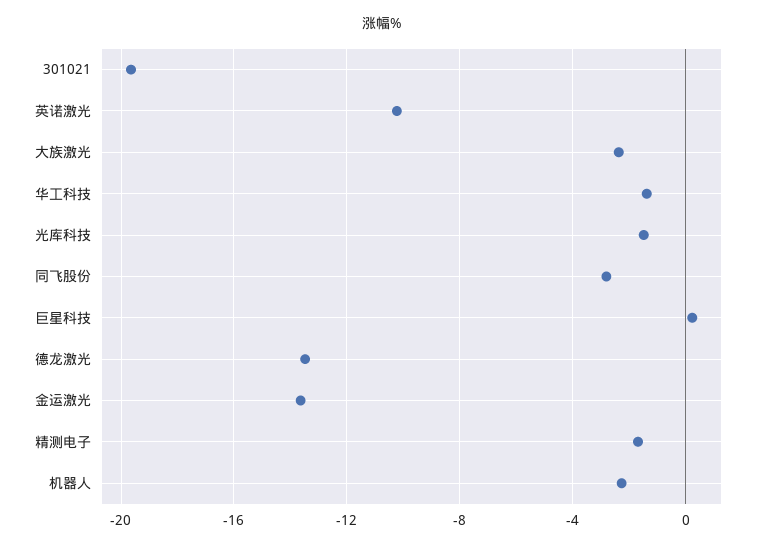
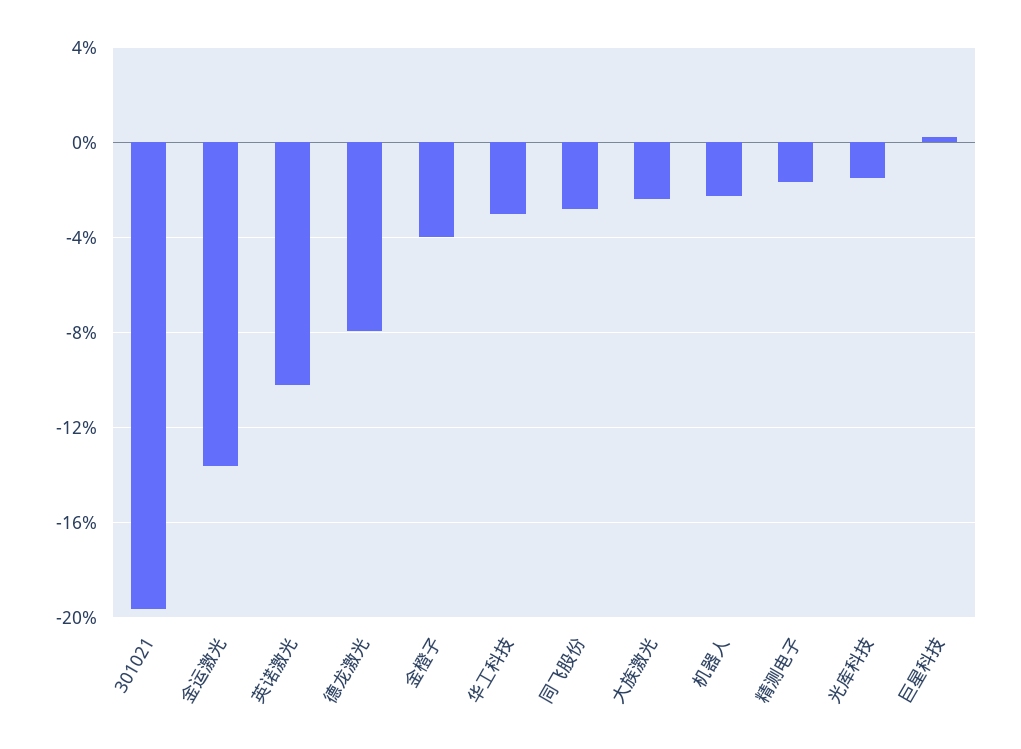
  {
    "301021": -19.5,
    "英诺激光": -10,
    "大族激光": -2.5,
-   "华工科技": -1.5,
+   "华工科技": -3,
    "光库科技": -1.5,
    "同飞股份": -3,
    "巨星科技": 0,
-   "德龙激光": -13.5,
+   "德龙激光": -8,
    "金运激光": -13.5,
    "精测电子": -1.5,
-   "机器人": -2.5
+   "机器人": -2.5,
+   "金橙子": -4
  }

